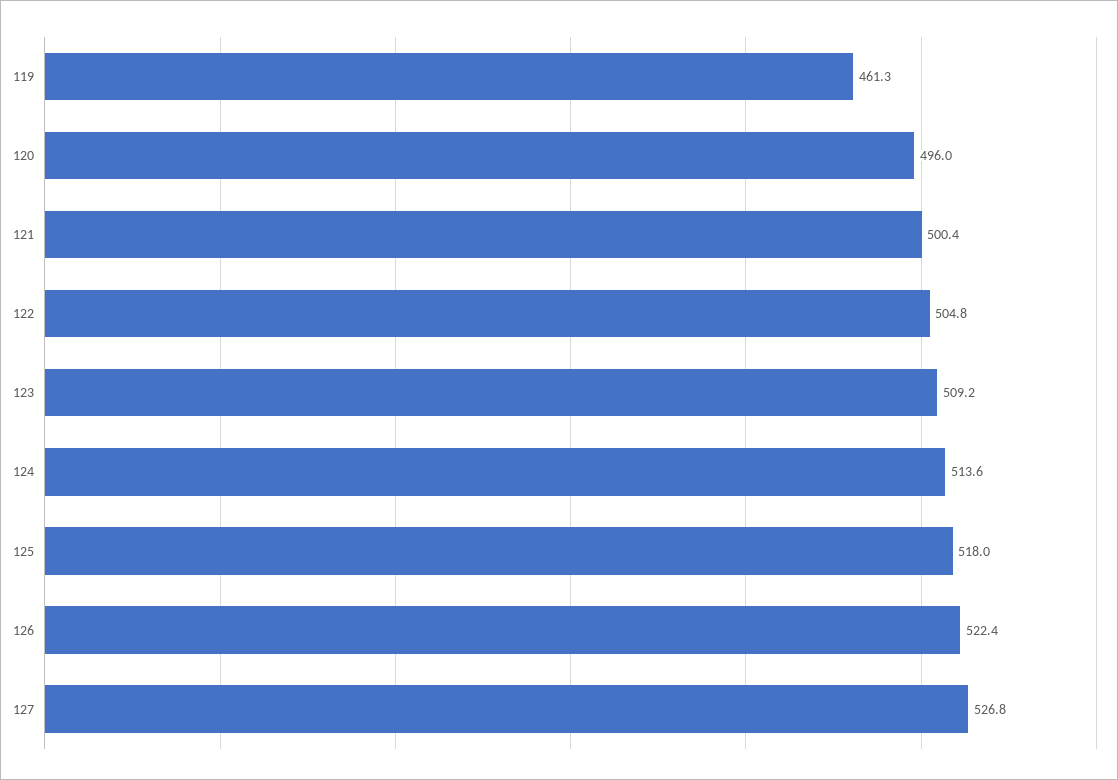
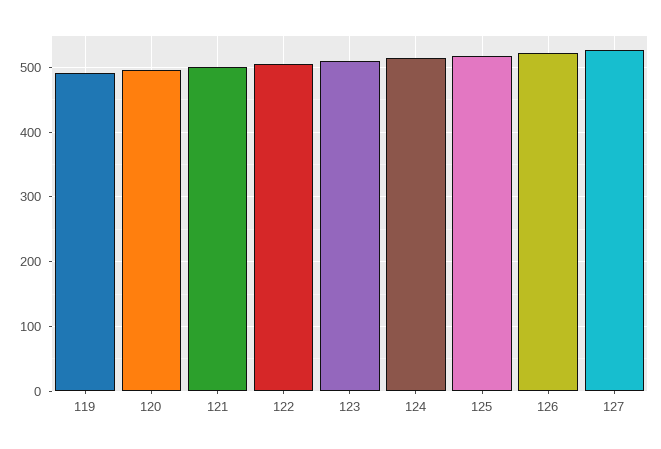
  {
-   "119": 461.3,
+   "119": 490,
    "120": 496,
    "121": 500.4,
    "122": 504.8,
    "123": 509.2,
    "124": 513.6,
    "125": 518,
    "126": 522.4,
    "127": 526.8
  }

